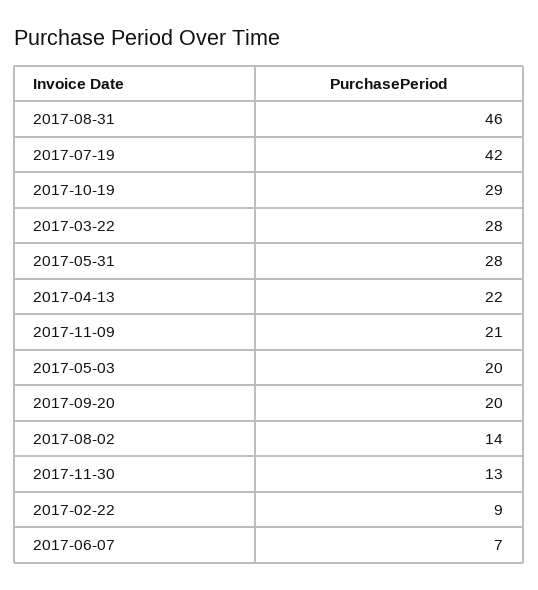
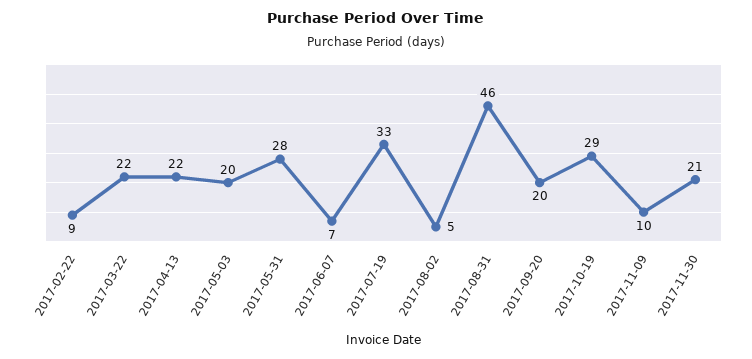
  {
    "2017-08-31": 46,
-   "2017-07-19": 42,
+   "2017-07-19": 33,
    "2017-10-19": 29,
-   "2017-03-22": 28,
+   "2017-03-22": 22,
    "2017-05-31": 28,
    "2017-04-13": 22,
-   "2017-11-09": 21,
+   "2017-11-09": 10,
    "2017-05-03": 20,
    "2017-09-20": 20,
-   "2017-08-02": 14,
+   "2017-08-02": 5,
-   "2017-11-30": 13,
+   "2017-11-30": 21,
    "2017-02-22": 9,
    "2017-06-07": 7
  }

